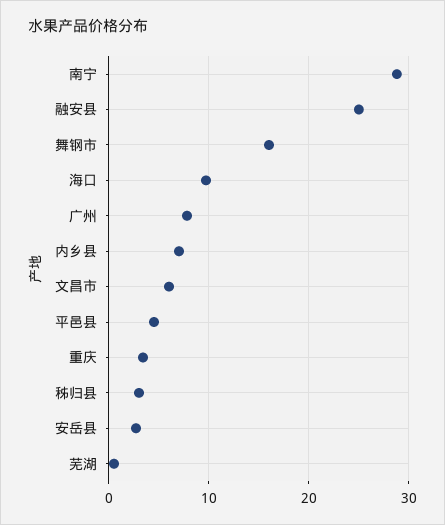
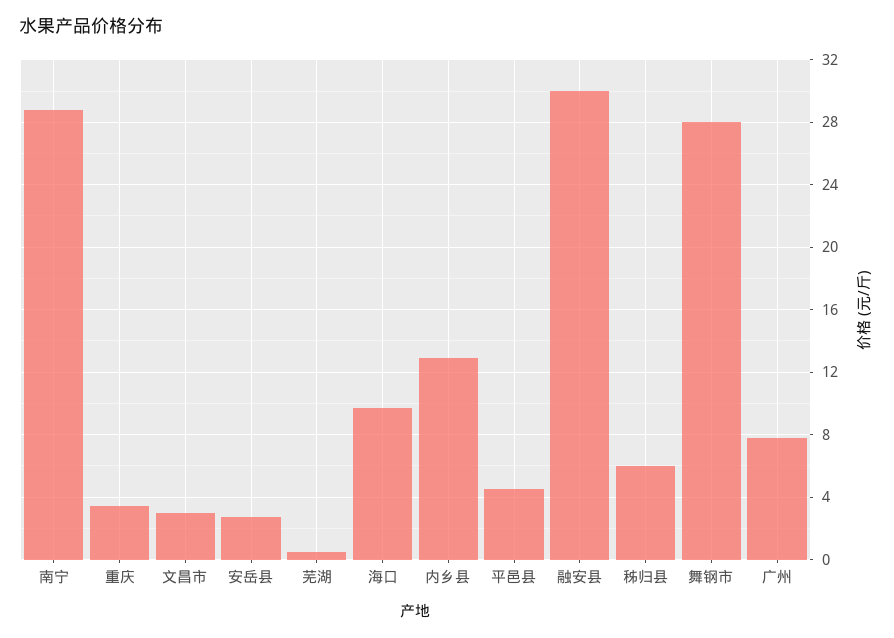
  {
    "南宁": 29,
-   "融安县": 25,
+   "融安县": 30,
-   "舞钢市": 16,
+   "舞钢市": 28,
    "海口": 9.5,
    "广州": 8,
-   "内乡县": 7,
+   "内乡县": 13,
-   "文昌市": 6,
+   "文昌市": 3,
    "平邑县": 4.5,
    "重庆": 3.5,
-   "秭归县": 3,
+   "秭归县": 6,
    "安岳县": 2.5,
    "芜湖": 0.5
  }

